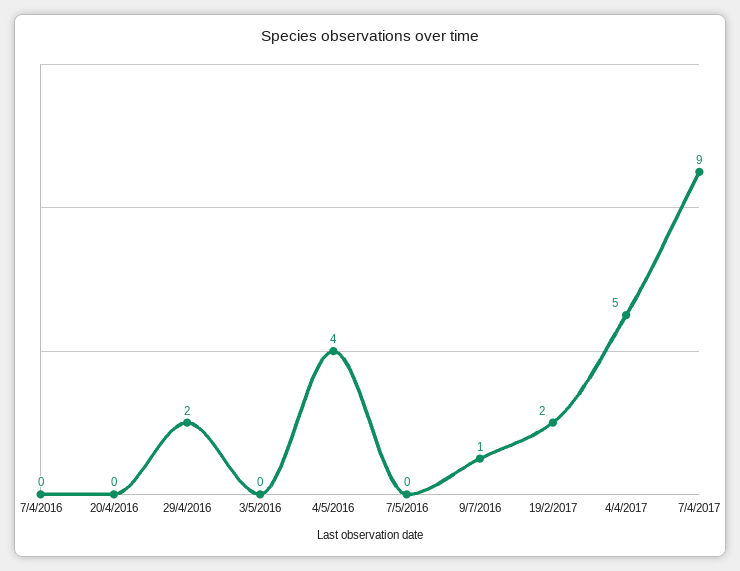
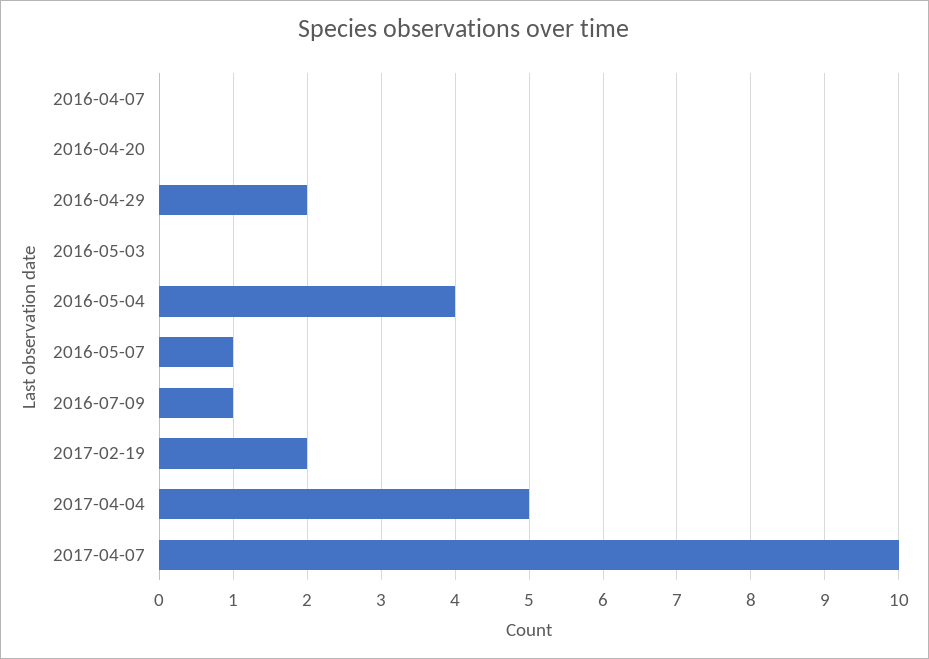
  {
    "7/4/2016": 0,
    "20/4/2016": 0,
    "29/4/2016": 2,
    "3/5/2016": 0,
    "4/5/2016": 4,
-   "7/5/2016": 0,
+   "7/5/2016": 1,
    "9/7/2016": 1,
    "19/2/2017": 2,
    "4/4/2017": 5,
-   "7/4/2017": 9
+   "7/4/2017": 10
  }

